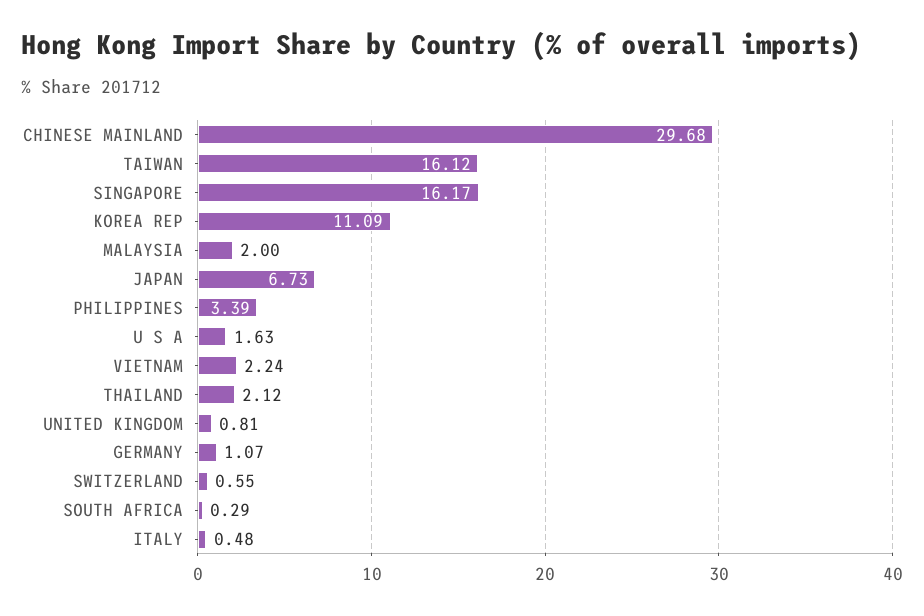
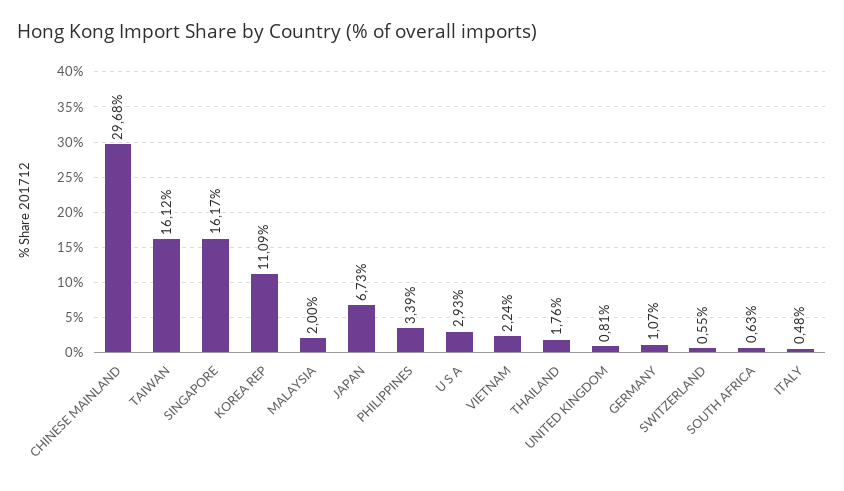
  {
    "CHINESE MAINLAND": 29.68,
    "TAIWAN": 16.12,
    "SINGAPORE": 16.17,
    "KOREA REP": 11.09,
    "MALAYSIA": 2,
    "JAPAN": 6.73,
    "PHILIPPINES": 3.39,
-   "U S A": 1.63,
+   "U S A": 2.93,
    "VIETNAM": 2.24,
-   "THAILAND": 2.12,
+   "THAILAND": 1.76,
    "UNITED KINGDOM": 0.81,
    "GERMANY": 1.07,
    "SWITZERLAND": 0.55,
-   "SOUTH AFRICA": 0.29,
+   "SOUTH AFRICA": 0.63,
    "ITALY": 0.48
  }

